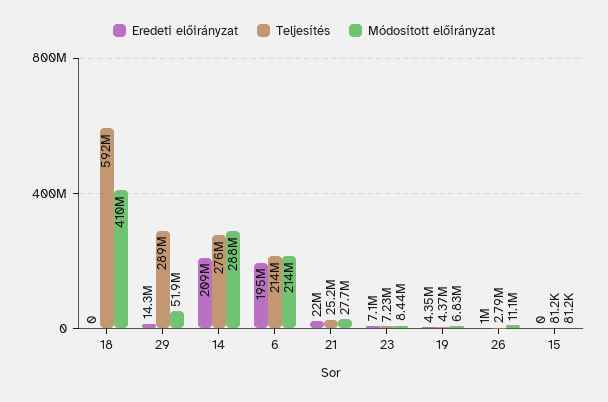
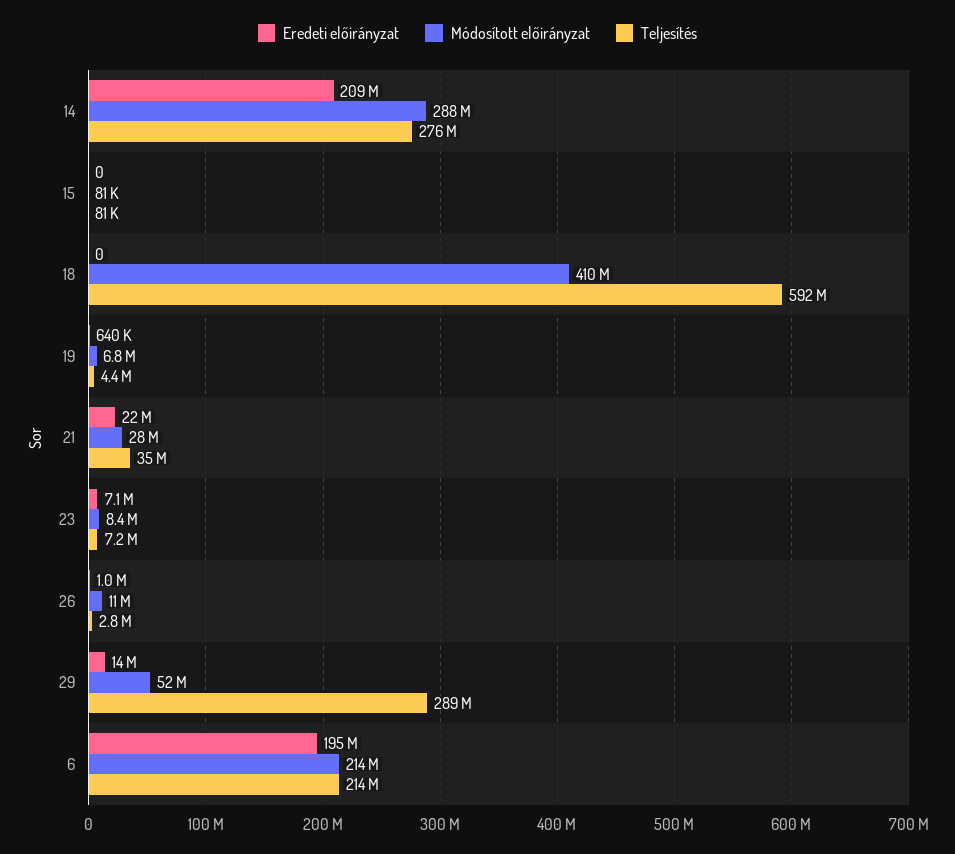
  {
    "Eredeti előirányzat": {
      "18": 0,
      "29": 14300000,
      "14": 209000000,
      "6": 195000000,
      "21": 22000000,
      "23": 7100000,
-     "19": 4350000,
+     "19": 640000,
      "26": 1000000,
      "15": 0
    },
    "Teljesítés": {
      "18": 592000000,
      "29": 289000000,
      "14": 276000000,
      "6": 214000000,
-     "21": 25200000,
+     "21": 35000000,
      "23": 7230000,
      "19": 4370000,
      "26": 2790000,
      "15": 81200
    },
    "Módosított előirányzat": {
      "18": 410000000,
      "29": 51900000,
      "14": 288000000,
      "6": 214000000,
      "21": 27700000,
      "23": 8440000,
      "19": 6830000,
      "26": 11100000,
      "15": 81200
    }
  }

